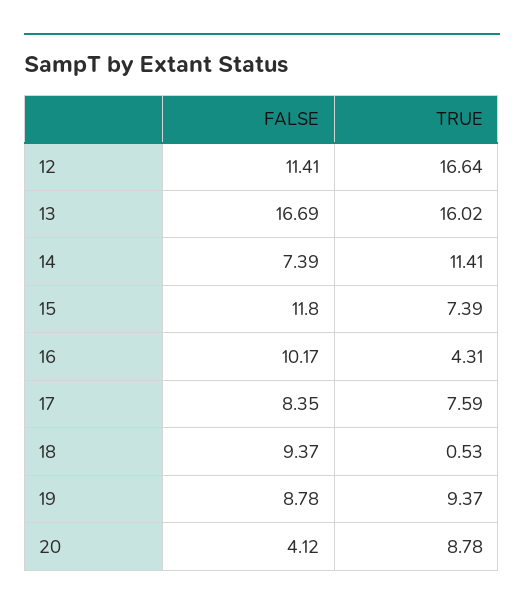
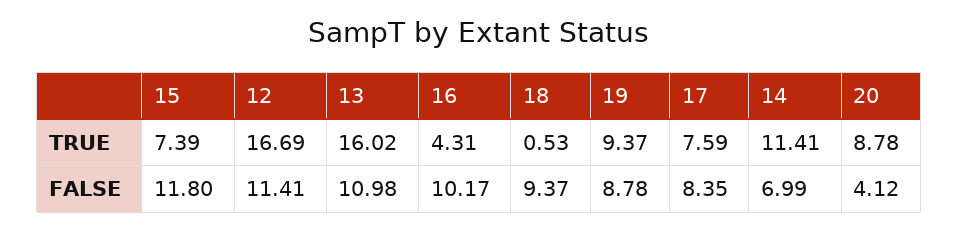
  {
    "FALSE": {
      "12": 11.41,
-     "13": 16.69,
+     "13": 10.98,
-     "14": 7.39,
+     "14": 6.99,
      "15": 11.8,
      "16": 10.17,
      "17": 8.35,
      "18": 9.37,
      "19": 8.78,
      "20": 4.12
    },
    "TRUE": {
-     "12": 16.64,
+     "12": 16.69,
      "13": 16.02,
      "14": 11.41,
      "15": 7.39,
      "16": 4.31,
      "17": 7.59,
      "18": 0.53,
      "19": 9.37,
      "20": 8.78
    }
  }

